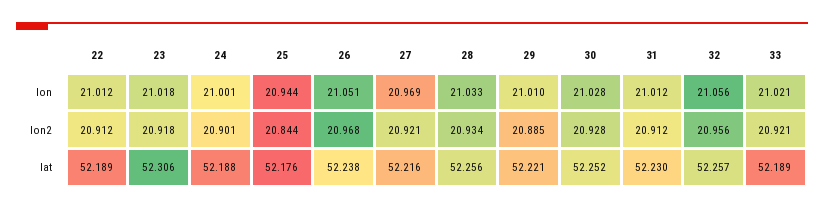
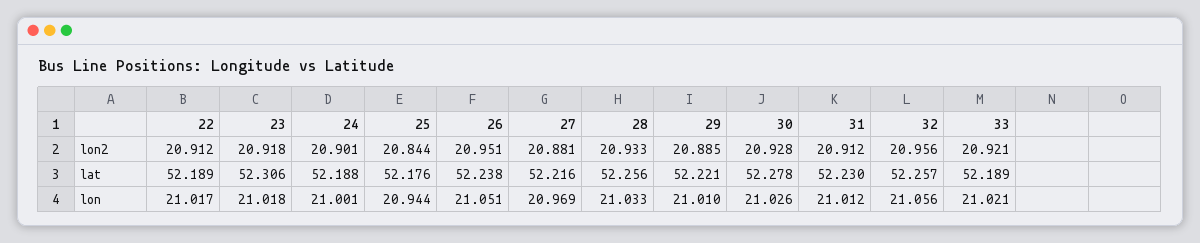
  {
    "22": {
-     "lon": 21.012,
+     "lon": 21.017,
      "lon2": 20.912,
      "lat": 52.189
    },
    "23": {
      "lon": 21.018,
      "lon2": 20.918,
      "lat": 52.306
    },
    "24": {
      "lon": 21.001,
      "lon2": 20.901,
      "lat": 52.188
    },
    "25": {
      "lon": 20.944,
      "lon2": 20.844,
      "lat": 52.176
    },
    "26": {
      "lon": 21.051,
-     "lon2": 20.968,
+     "lon2": 20.951,
      "lat": 52.238
    },
    "27": {
      "lon": 20.969,
-     "lon2": 20.921,
+     "lon2": 20.881,
      "lat": 52.216
    },
    "28": {
      "lon": 21.033,
-     "lon2": 20.934,
+     "lon2": 20.933,
      "lat": 52.256
    },
    "29": {
      "lon": 21.01,
      "lon2": 20.885,
      "lat": 52.221
    },
    "30": {
-     "lon": 21.028,
+     "lon": 21.026,
      "lon2": 20.928,
-     "lat": 52.252
+     "lat": 52.278
    },
    "31": {
      "lon": 21.012,
      "lon2": 20.912,
      "lat": 52.23
    },
    "32": {
      "lon": 21.056,
      "lon2": 20.956,
      "lat": 52.257
    },
    "33": {
      "lon": 21.021,
      "lon2": 20.921,
      "lat": 52.189
    }
  }

